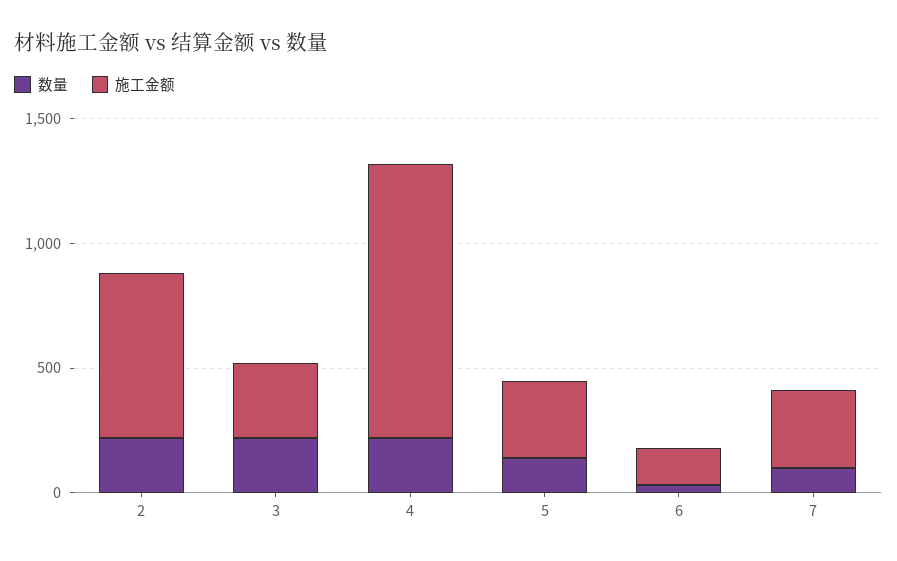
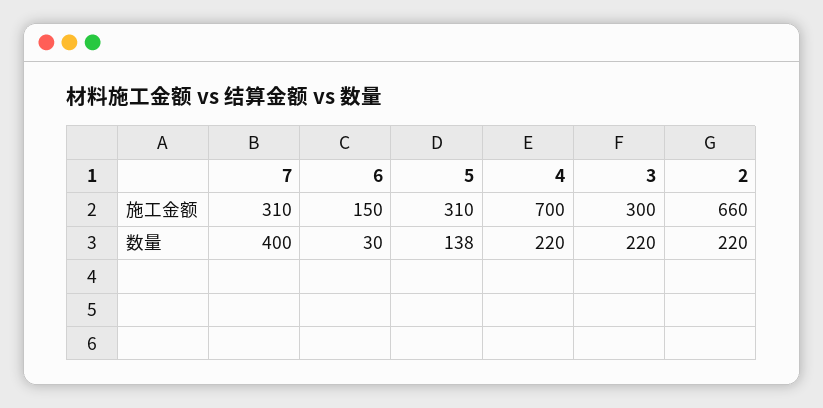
  {
    "数量": {
      "2": 220,
      "3": 220,
      "4": 220,
      "5": 138,
      "6": 30,
-     "7": 100
+     "7": 400
    },
    "施工金额": {
      "2": 660,
      "3": 300,
-     "4": 1100,
+     "4": 700,
      "5": 310,
      "6": 150,
      "7": 310
    }
  }

